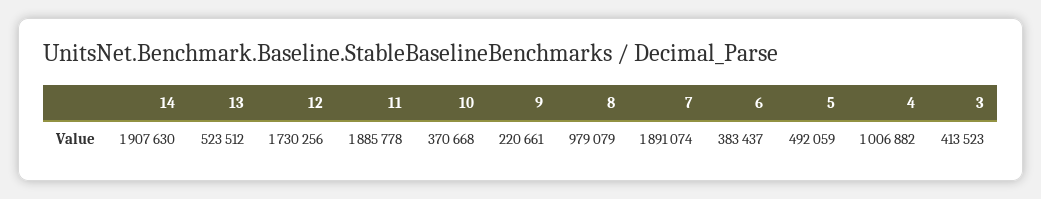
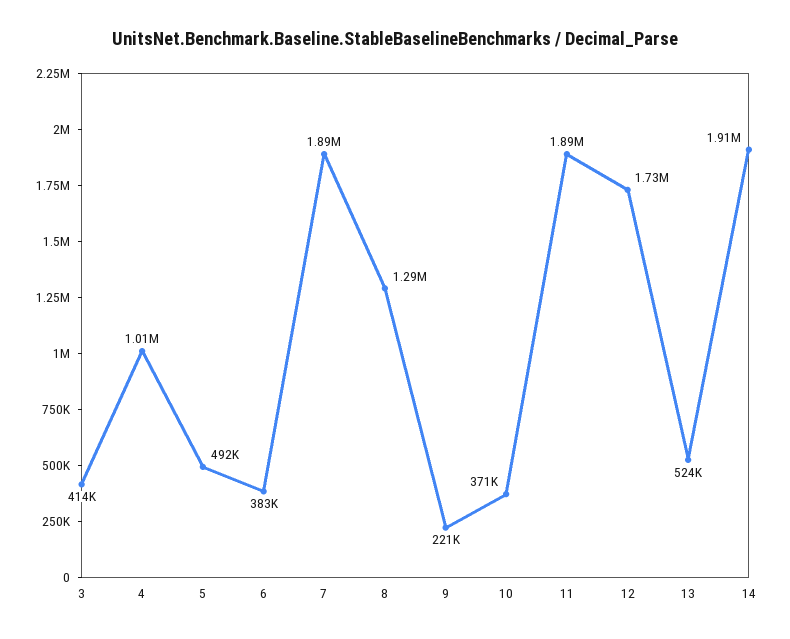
  {
    "14": 1907630,
    "13": 523512,
    "12": 1730256,
    "11": 1885778,
    "10": 370668,
    "9": 220661,
-   "8": 979079,
+   "8": 1290000,
    "7": 1891074,
    "6": 383437,
    "5": 492059,
    "4": 1006882,
    "3": 413523
  }

